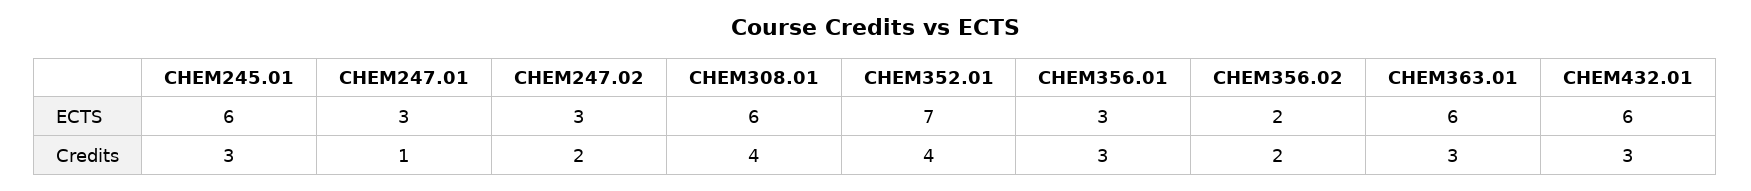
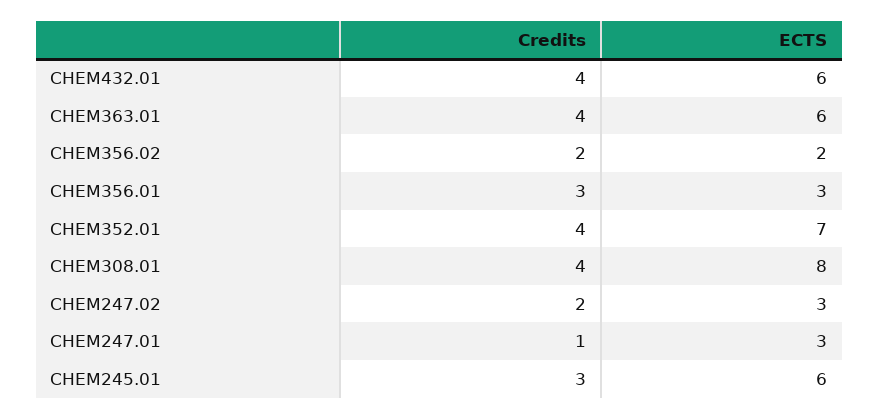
  {
    "CHEM245.01": {
      "ECTS": 6,
      "Credits": 3
    },
    "CHEM247.01": {
      "ECTS": 3,
      "Credits": 1
    },
    "CHEM247.02": {
      "ECTS": 3,
      "Credits": 2
    },
    "CHEM308.01": {
-     "ECTS": 6,
+     "ECTS": 8,
      "Credits": 4
    },
    "CHEM352.01": {
      "ECTS": 7,
      "Credits": 4
    },
    "CHEM356.01": {
      "ECTS": 3,
      "Credits": 3
    },
    "CHEM356.02": {
      "ECTS": 2,
      "Credits": 2
    },
    "CHEM363.01": {
      "ECTS": 6,
-     "Credits": 3
+     "Credits": 4
    },
    "CHEM432.01": {
      "ECTS": 6,
-     "Credits": 3
+     "Credits": 4
    }
  }

